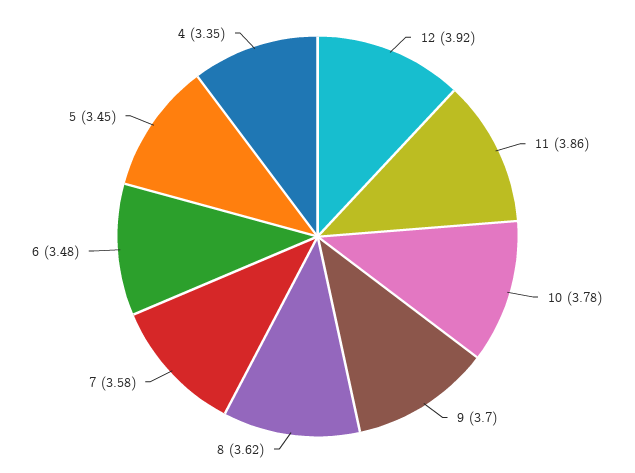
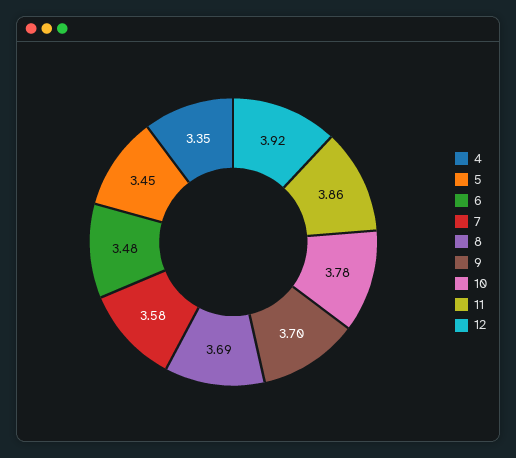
  {
    "12": 3.92,
    "11": 3.86,
    "10": 3.78,
    "9": 3.7,
-   "8": 3.62,
+   "8": 3.69,
    "7": 3.58,
    "6": 3.48,
    "5": 3.45,
    "4": 3.35
  }

